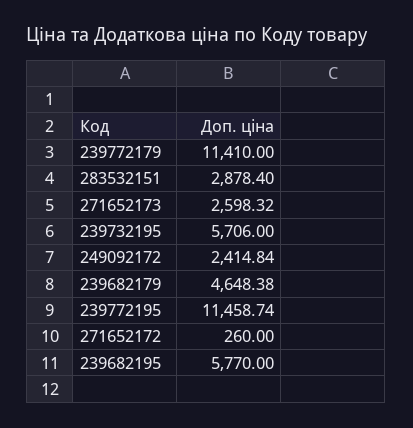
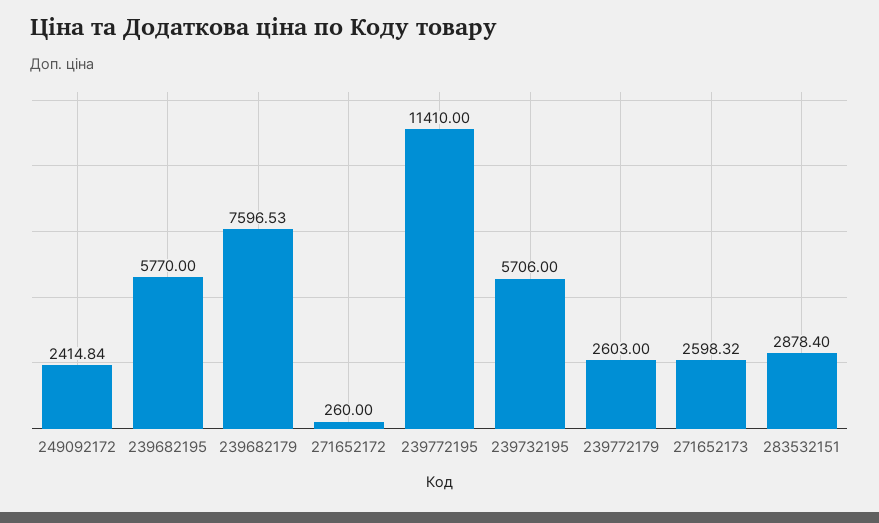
  {
-   "239772179": 11410,
+   "239772179": 2603,
    "283532151": 2878.4,
    "271652173": 2598.32,
    "239732195": 5706,
    "249092172": 2414.84,
-   "239682179": 4648.38,
+   "239682179": 7596.53,
-   "239772195": 11458.74,
+   "239772195": 11410,
    "271652172": 260,
    "239682195": 5770
  }

